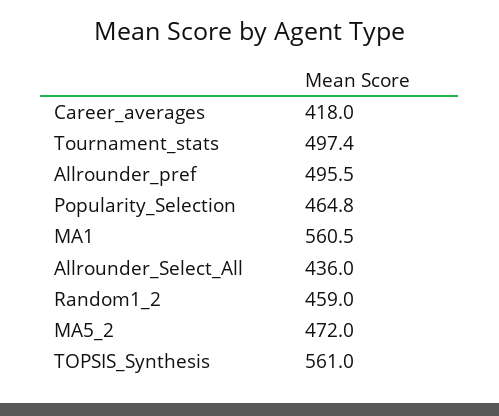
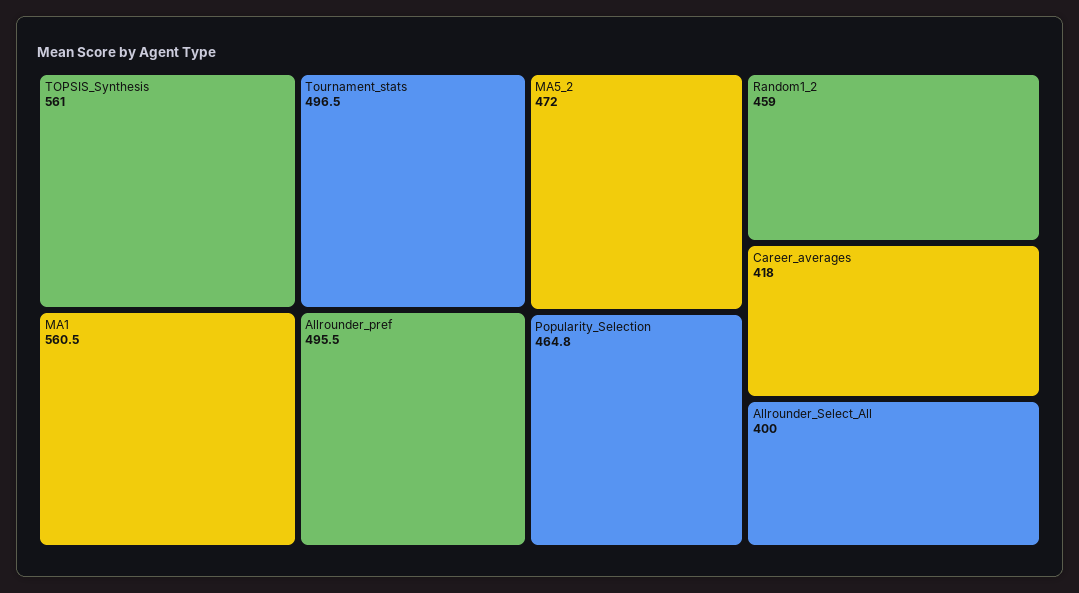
  {
    "Career_averages": 418,
-   "Tournament_stats": 497.4,
+   "Tournament_stats": 496.5,
    "Allrounder_pref": 495.5,
    "Popularity_Selection": 464.8,
    "MA1": 560.5,
-   "Allrounder_Select_All": 436,
+   "Allrounder_Select_All": 400,
    "Random1_2": 459,
    "MA5_2": 472,
    "TOPSIS_Synthesis": 561
  }

